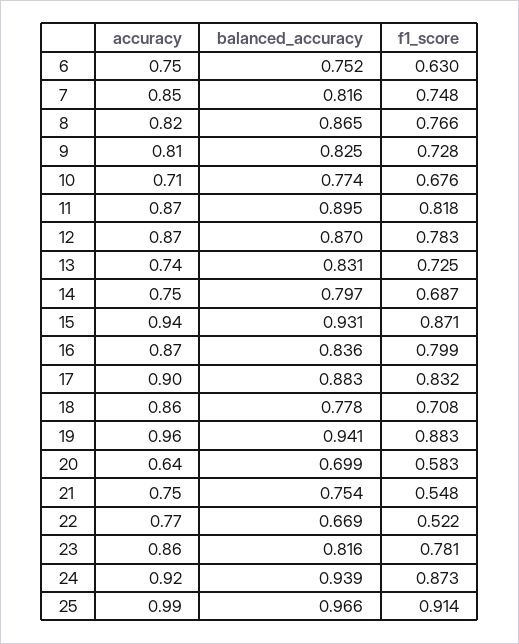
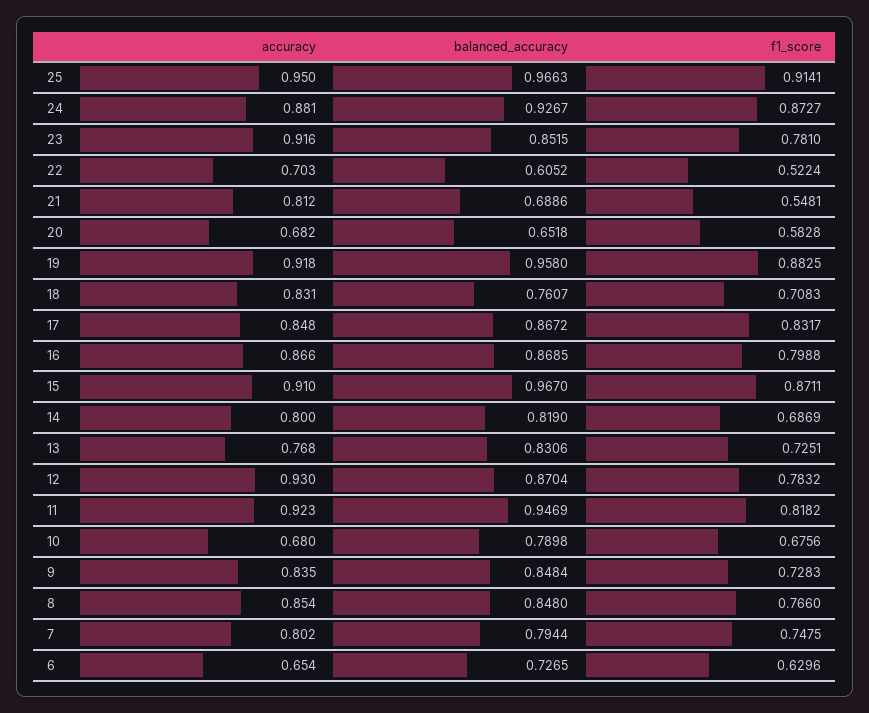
  {
    "accuracy": {
-     "6": 0.75,
+     "6": 0.654,
-     "7": 0.85,
+     "7": 0.802,
-     "8": 0.82,
+     "8": 0.854,
-     "9": 0.81,
+     "9": 0.835,
-     "10": 0.71,
+     "10": 0.68,
-     "11": 0.87,
+     "11": 0.923,
-     "12": 0.87,
+     "12": 0.93,
-     "13": 0.74,
+     "13": 0.768,
-     "14": 0.75,
+     "14": 0.8,
-     "15": 0.94,
+     "15": 0.91,
      "16": 0.866,
-     "17": 0.9,
+     "17": 0.848,
-     "18": 0.86,
+     "18": 0.831,
-     "19": 0.96,
+     "19": 0.918,
-     "20": 0.64,
+     "20": 0.682,
-     "21": 0.75,
+     "21": 0.812,
-     "22": 0.77,
+     "22": 0.703,
-     "23": 0.86,
+     "23": 0.916,
-     "24": 0.92,
+     "24": 0.881,
-     "25": 0.99
+     "25": 0.95
    },
    "balanced_accuracy": {
-     "6": 0.752,
+     "6": 0.7265,
-     "7": 0.816,
+     "7": 0.7944,
-     "8": 0.865,
+     "8": 0.848,
-     "9": 0.825,
+     "9": 0.8484,
-     "10": 0.774,
+     "10": 0.7898,
-     "11": 0.895,
+     "11": 0.9469,
      "12": 0.8704,
      "13": 0.8306,
-     "14": 0.797,
+     "14": 0.819,
-     "15": 0.931,
+     "15": 0.967,
-     "16": 0.836,
+     "16": 0.8685,
-     "17": 0.883,
+     "17": 0.8672,
-     "18": 0.778,
+     "18": 0.7607,
-     "19": 0.941,
+     "19": 0.958,
-     "20": 0.699,
+     "20": 0.6518,
-     "21": 0.754,
+     "21": 0.6886,
-     "22": 0.669,
+     "22": 0.6052,
-     "23": 0.816,
+     "23": 0.8515,
-     "24": 0.939,
+     "24": 0.9267,
      "25": 0.9663
    },
    "f1_score": {
      "6": 0.6296,
      "7": 0.7475,
      "8": 0.766,
      "9": 0.7283,
      "10": 0.6756,
      "11": 0.8182,
      "12": 0.7832,
      "13": 0.7251,
      "14": 0.6869,
      "15": 0.8711,
      "16": 0.7988,
      "17": 0.8317,
      "18": 0.7083,
      "19": 0.8825,
      "20": 0.5828,
      "21": 0.5481,
      "22": 0.5224,
      "23": 0.781,
      "24": 0.8727,
      "25": 0.9141
    }
  }

